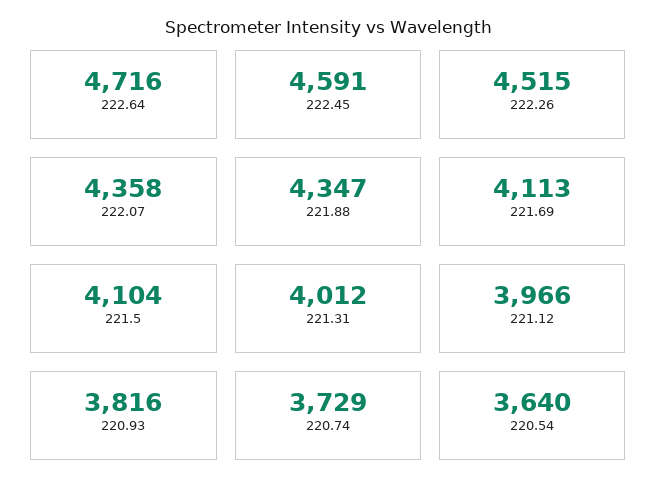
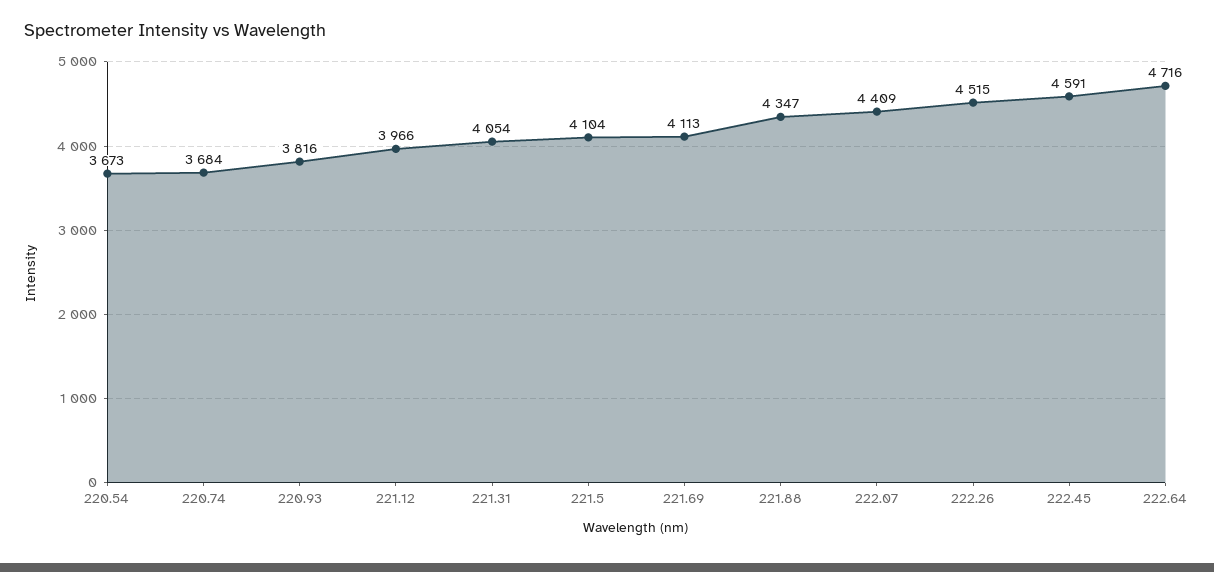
  {
    "222.64": 4716,
    "222.45": 4591,
    "222.26": 4515,
-   "222.07": 4358,
+   "222.07": 4409,
    "221.88": 4347,
    "221.69": 4113,
    "221.5": 4104,
-   "221.31": 4012,
+   "221.31": 4054,
    "221.12": 3966,
    "220.93": 3816,
-   "220.74": 3729,
+   "220.74": 3684,
-   "220.54": 3640
+   "220.54": 3673
  }

